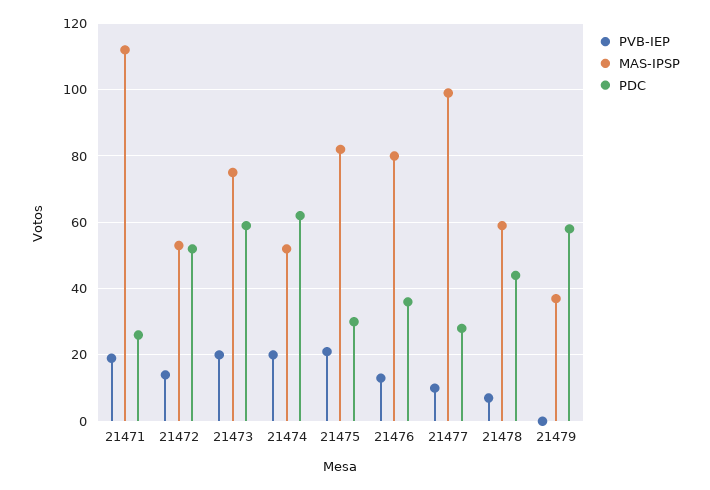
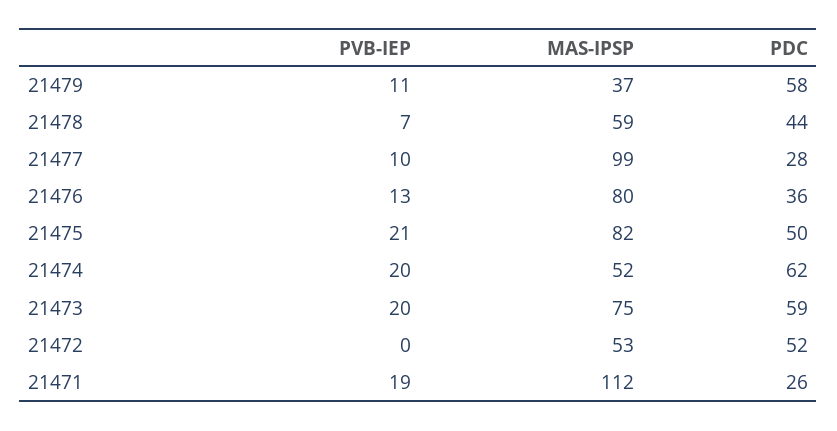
  {
    "PVB-IEP": {
      "21471": 19,
-     "21472": 15,
+     "21472": 0,
      "21473": 20,
      "21474": 20,
      "21475": 21,
      "21476": 13,
      "21477": 10,
      "21478": 7,
-     "21479": 0
+     "21479": 11
    },
    "MAS-IPSP": {
      "21471": 112,
      "21472": 53,
      "21473": 75,
      "21474": 52,
      "21475": 82,
      "21476": 80,
      "21477": 99,
      "21478": 59,
      "21479": 37
    },
    "PDC": {
      "21471": 26,
      "21472": 52,
      "21473": 59,
      "21474": 62,
-     "21475": 30,
+     "21475": 50,
      "21476": 36,
      "21477": 28,
      "21478": 44,
      "21479": 58
    }
  }

